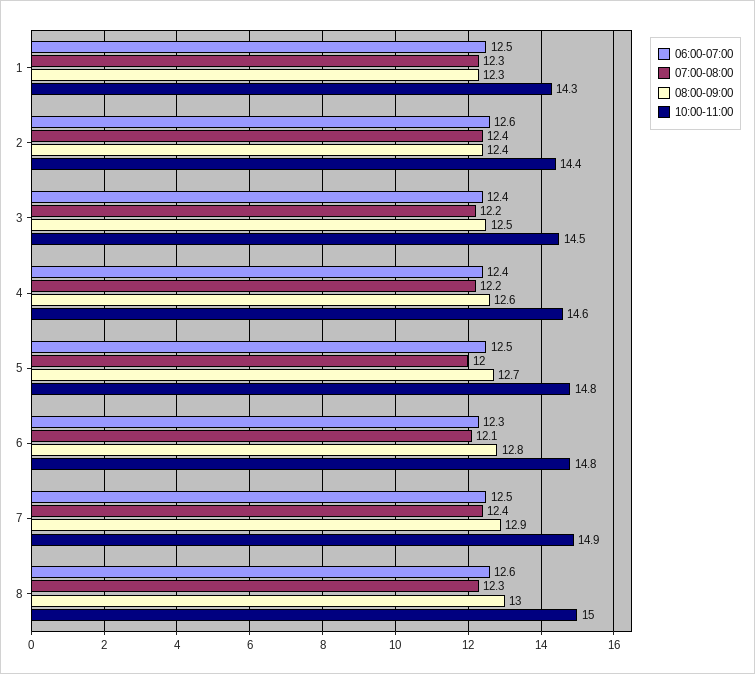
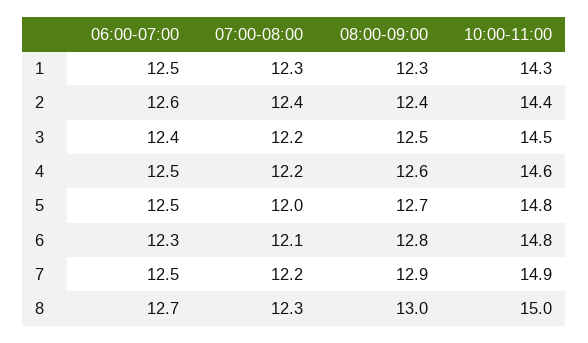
  {
    "06:00-07:00": {
      "1": 12.5,
      "2": 12.6,
      "3": 12.4,
-     "4": 12.4,
+     "4": 12.5,
      "5": 12.5,
      "6": 12.3,
      "7": 12.5,
-     "8": 12.6
+     "8": 12.7
    },
    "07:00-08:00": {
      "1": 12.3,
      "2": 12.4,
      "3": 12.2,
      "4": 12.2,
      "5": 12,
      "6": 12.1,
-     "7": 12.4,
+     "7": 12.2,
      "8": 12.3
    },
    "08:00-09:00": {
      "1": 12.3,
      "2": 12.4,
      "3": 12.5,
      "4": 12.6,
      "5": 12.7,
      "6": 12.8,
      "7": 12.9,
      "8": 13
    },
    "10:00-11:00": {
      "1": 14.3,
      "2": 14.4,
      "3": 14.5,
      "4": 14.6,
      "5": 14.8,
      "6": 14.8,
      "7": 14.9,
      "8": 15
    }
  }

